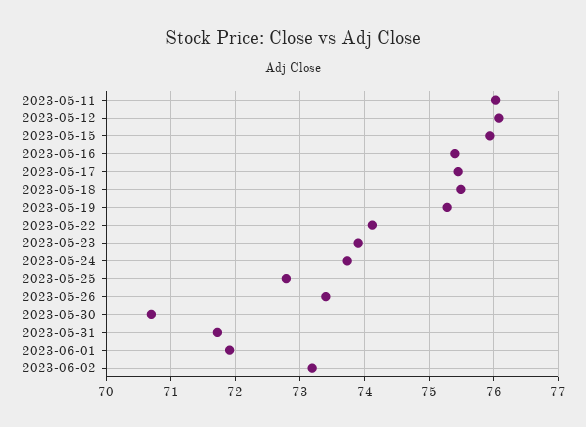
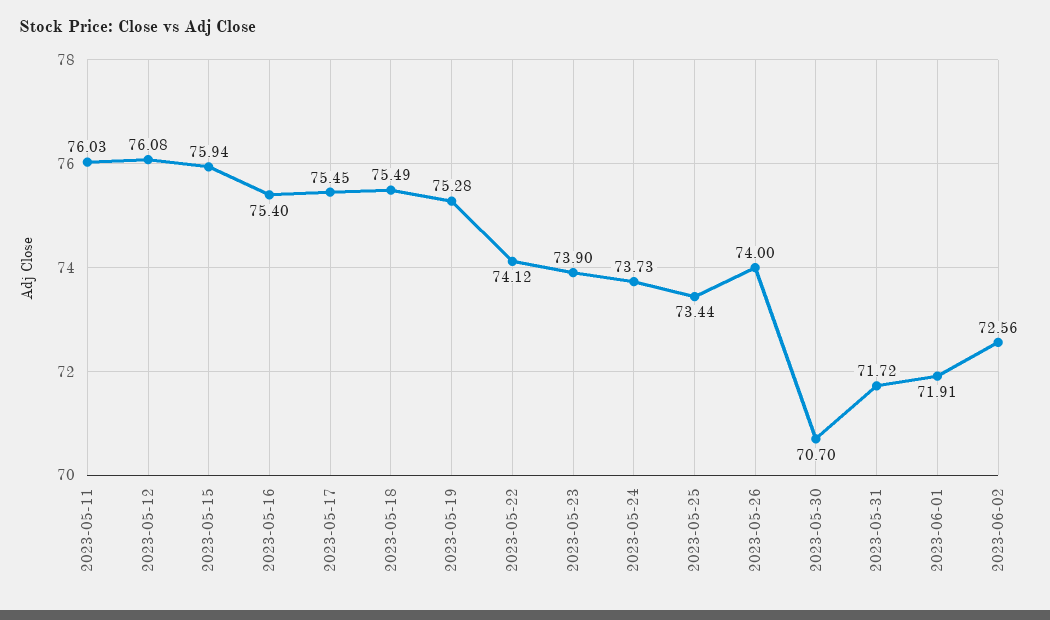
  {
    "2023-05-11": 76.03,
    "2023-05-12": 76.08,
    "2023-05-15": 75.94,
    "2023-05-16": 75.4,
    "2023-05-17": 75.45,
    "2023-05-18": 75.49,
    "2023-05-19": 75.28,
    "2023-05-22": 74.12,
    "2023-05-23": 73.9,
    "2023-05-24": 73.73,
-   "2023-05-25": 72.8,
+   "2023-05-25": 73.44,
-   "2023-05-26": 73.4,
+   "2023-05-26": 74,
    "2023-05-30": 70.7,
    "2023-05-31": 71.72,
    "2023-06-01": 71.91,
-   "2023-06-02": 73.2
+   "2023-06-02": 72.56
  }

